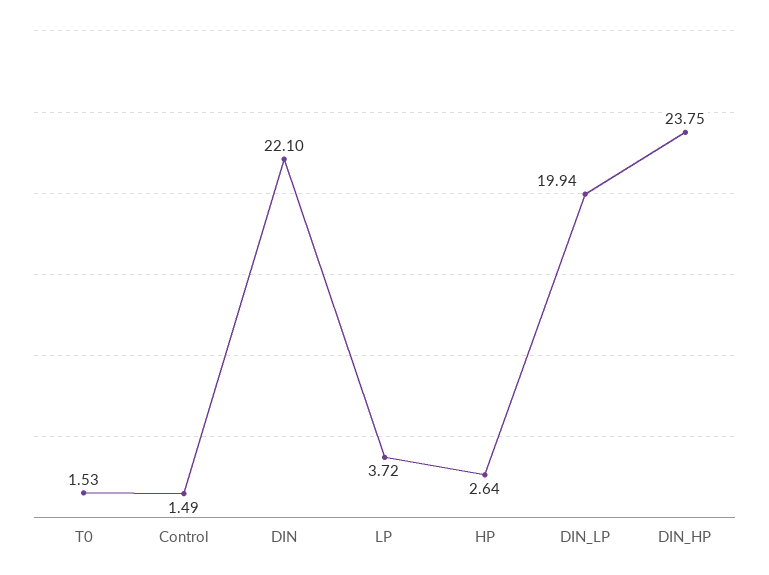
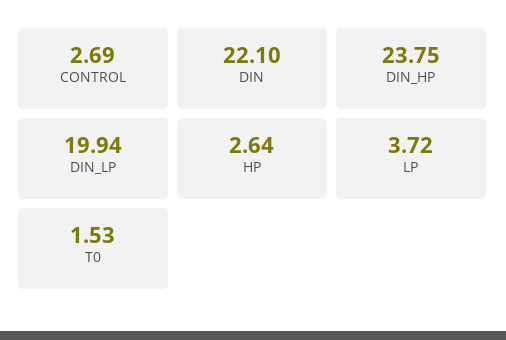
  {
    "T0": 1.53,
-   "Control": 1.49,
+   "Control": 2.69,
    "DIN": 22.1,
    "LP": 3.72,
    "HP": 2.64,
    "DIN_LP": 19.94,
    "DIN_HP": 23.75
  }

